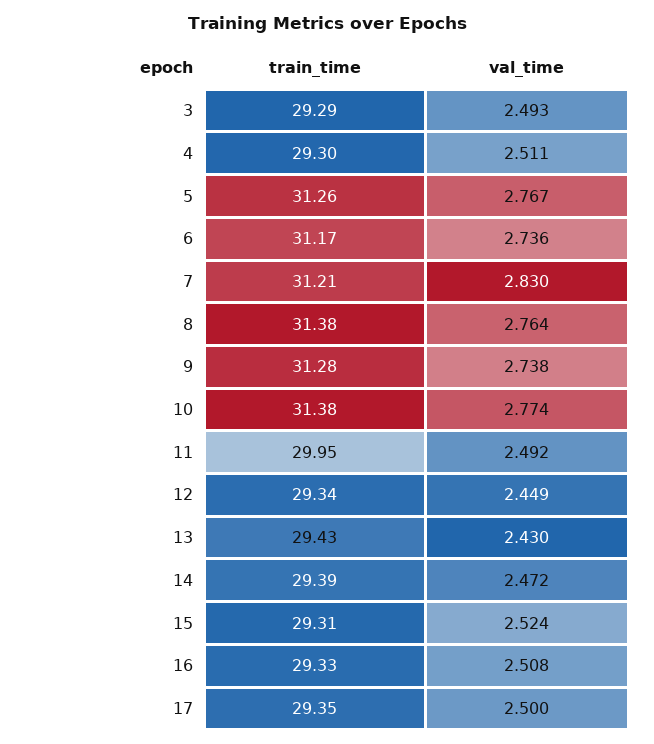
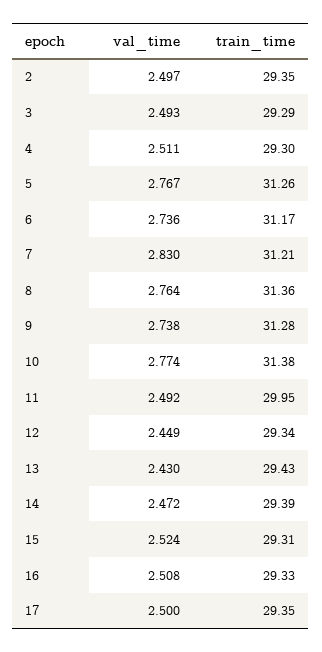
  {
    "train_time": {
      "3": 29.29,
      "4": 29.3,
      "5": 31.26,
      "6": 31.17,
      "7": 31.21,
-     "8": 31.38,
+     "8": 31.36,
      "9": 31.28,
      "10": 31.38,
      "11": 29.95,
      "12": 29.34,
      "13": 29.43,
      "14": 29.39,
      "15": 29.31,
      "16": 29.33,
-     "17": 29.35
+     "17": 29.35,
+     "2": 29.35
    },
    "val_time": {
      "3": 2.493,
      "4": 2.511,
      "5": 2.767,
      "6": 2.736,
      "7": 2.83,
      "8": 2.764,
      "9": 2.738,
      "10": 2.774,
      "11": 2.492,
      "12": 2.449,
      "13": 2.43,
      "14": 2.472,
      "15": 2.524,
      "16": 2.508,
-     "17": 2.5
+     "17": 2.5,
+     "2": 2.497
    }
  }

